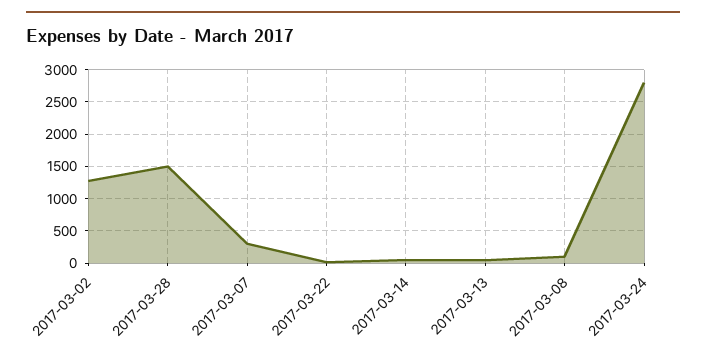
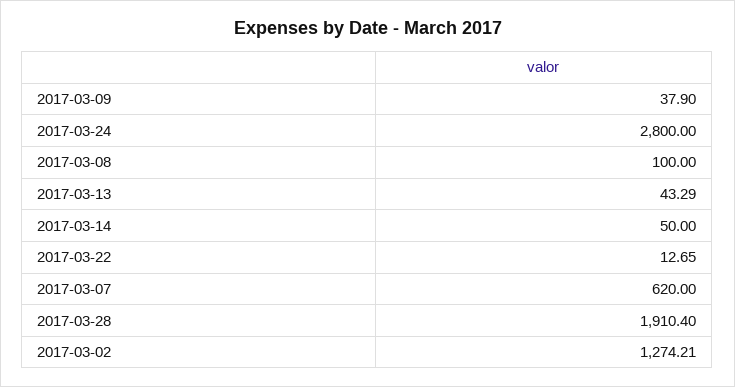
  {
    "2017-03-02": 1274.21,
-   "2017-03-28": 1500,
+   "2017-03-28": 1910.4,
-   "2017-03-07": 300,
+   "2017-03-07": 620,
    "2017-03-22": 12.65,
    "2017-03-14": 50,
    "2017-03-13": 43.29,
    "2017-03-08": 100,
-   "2017-03-24": 2800
+   "2017-03-24": 2800,
+   "2017-03-09": 37.9
  }

